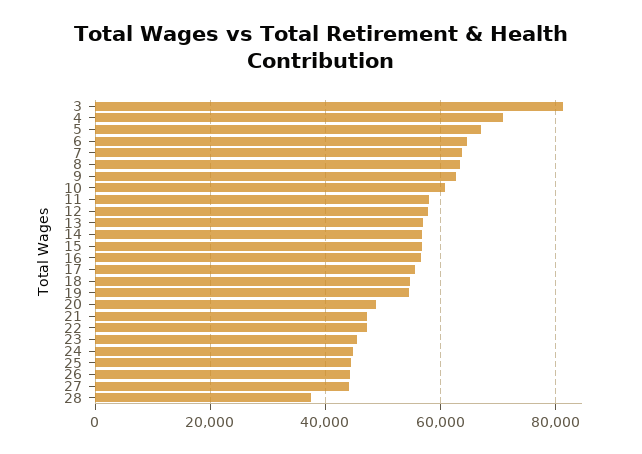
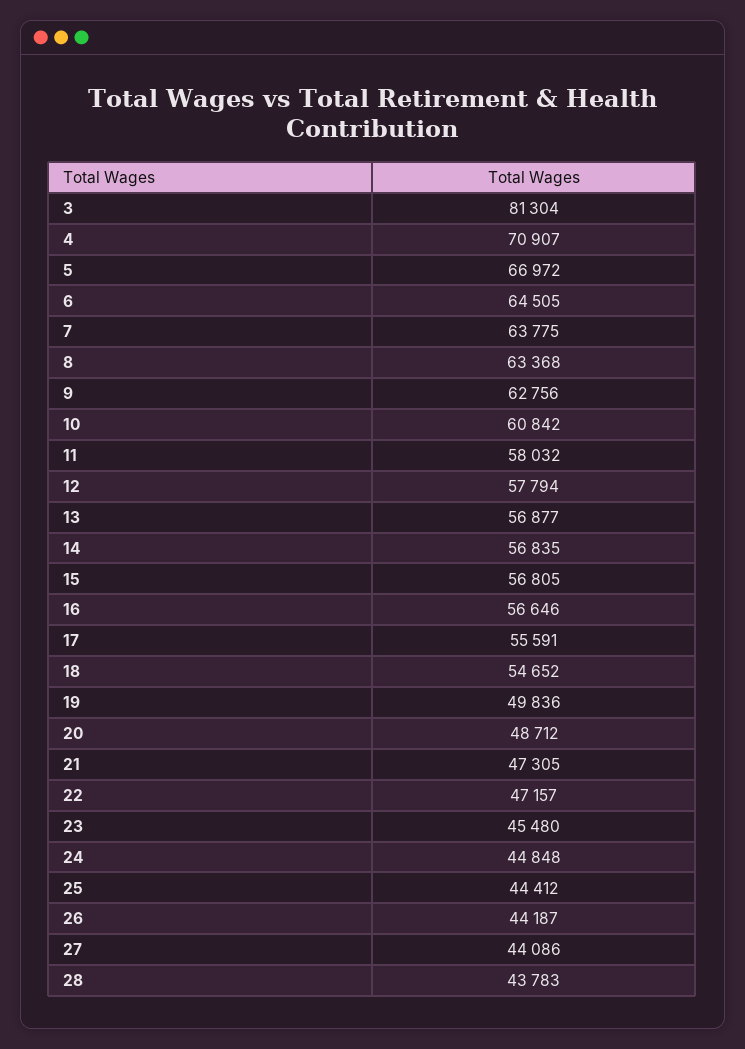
  {
    "3": 81304,
    "4": 70907,
    "5": 66972,
    "6": 64505,
    "7": 63775,
    "8": 63368,
    "9": 62756,
    "10": 60842,
    "11": 58032,
    "12": 57794,
    "13": 56877,
    "14": 56835,
    "15": 56805,
    "16": 56646,
    "17": 55591,
    "18": 54652,
-   "19": 54000,
+   "19": 49836,
    "20": 48712,
    "21": 47305,
    "22": 47157,
    "23": 45480,
    "24": 44848,
    "25": 44412,
    "26": 44187,
    "27": 44086,
-   "28": 38000
+   "28": 43783
  }

